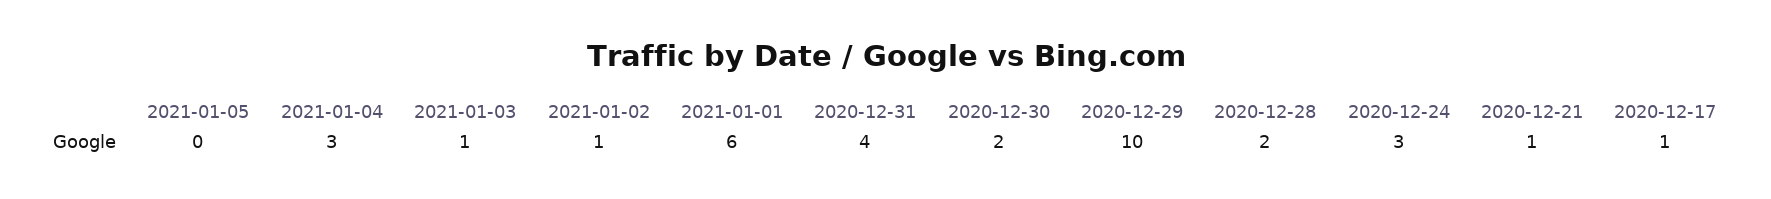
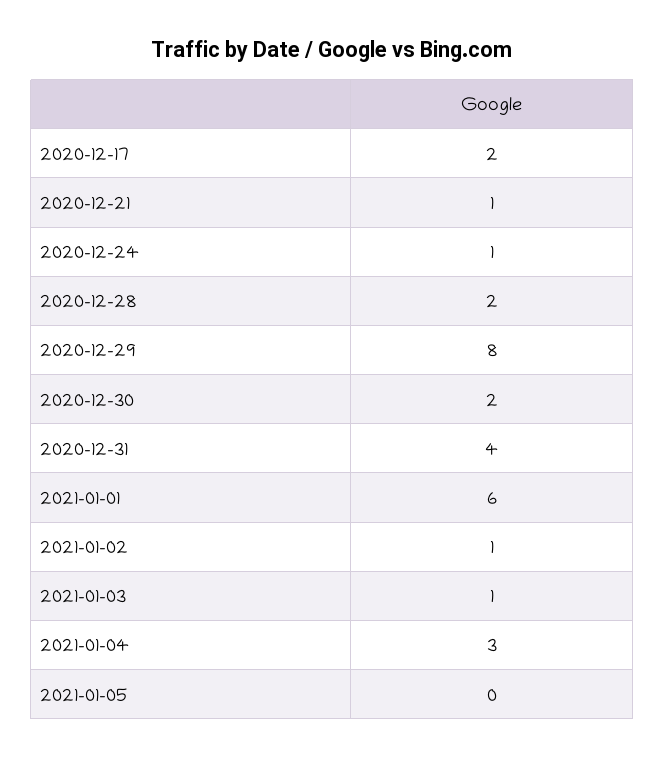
  {
    "2021-01-05": 0,
    "2021-01-04": 3,
    "2021-01-03": 1,
    "2021-01-02": 1,
    "2021-01-01": 6,
    "2020-12-31": 4,
    "2020-12-30": 2,
-   "2020-12-29": 10,
+   "2020-12-29": 8,
    "2020-12-28": 2,
-   "2020-12-24": 3,
+   "2020-12-24": 1,
    "2020-12-21": 1,
-   "2020-12-17": 1
+   "2020-12-17": 2
  }

